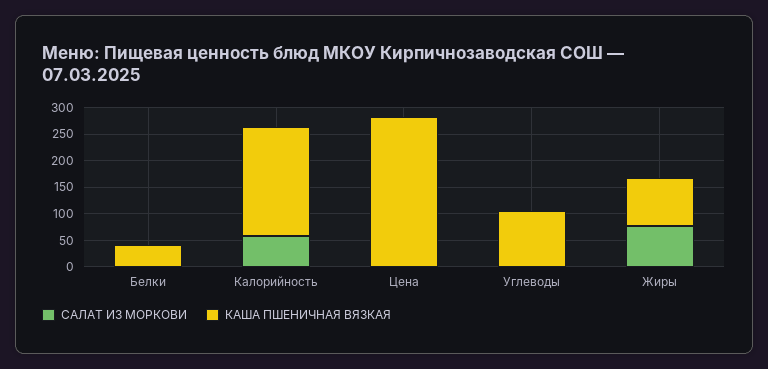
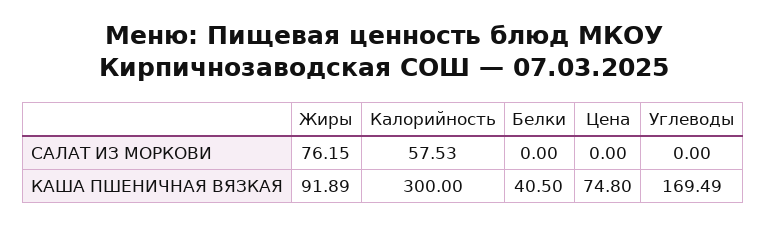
  {
    "САЛАТ ИЗ МОРКОВИ": {
      "Белки": 0,
      "Калорийность": 57.53,
      "Цена": 0,
      "Углеводы": 0,
      "Жиры": 76.15
    },
    "КАША ПШЕНИЧНАЯ ВЯЗКАЯ": {
      "Белки": 40.5,
-     "Калорийность": 200,
+     "Калорийность": 300,
-     "Цена": 275,
+     "Цена": 74.8,
-     "Углеводы": 100,
+     "Углеводы": 169.49,
      "Жиры": 91.89
    }
  }

